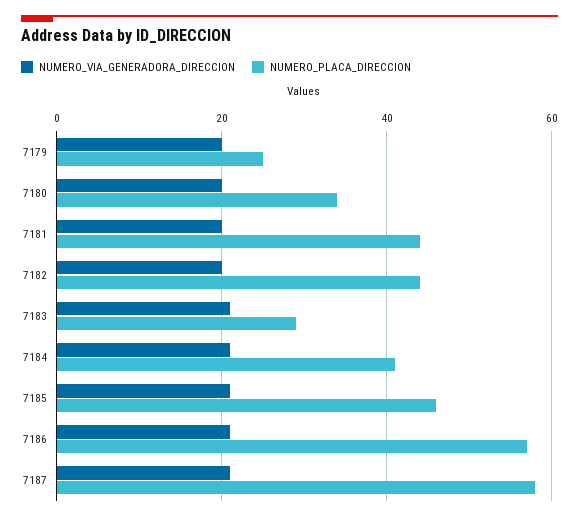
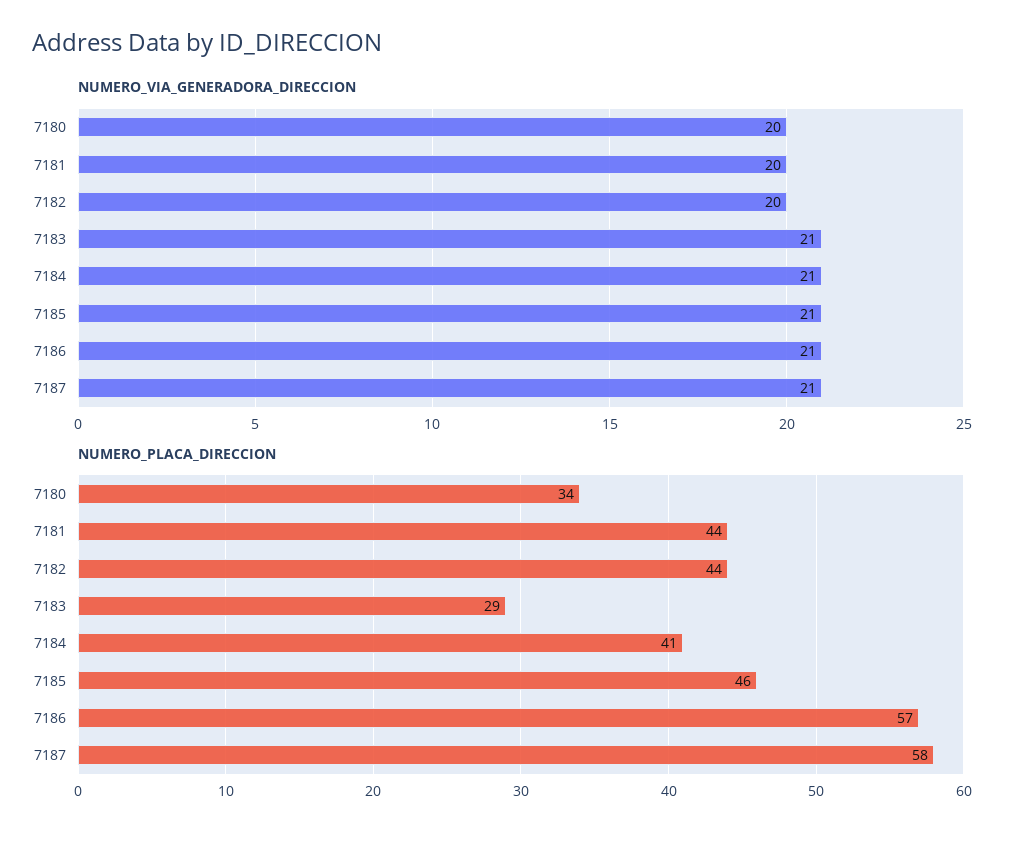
  {
    "NUMERO_VIA_GENERADORA_DIRECCION": {
-     "7179": 20,
      "7180": 20,
      "7181": 20,
      "7182": 20,
      "7183": 21,
      "7184": 21,
      "7185": 21,
      "7186": 21,
      "7187": 21
    },
    "NUMERO_PLACA_DIRECCION": {
-     "7179": 25,
      "7180": 34,
      "7181": 44,
      "7182": 44,
      "7183": 29,
      "7184": 41,
      "7185": 46,
      "7186": 57,
      "7187": 58
    }
  }

